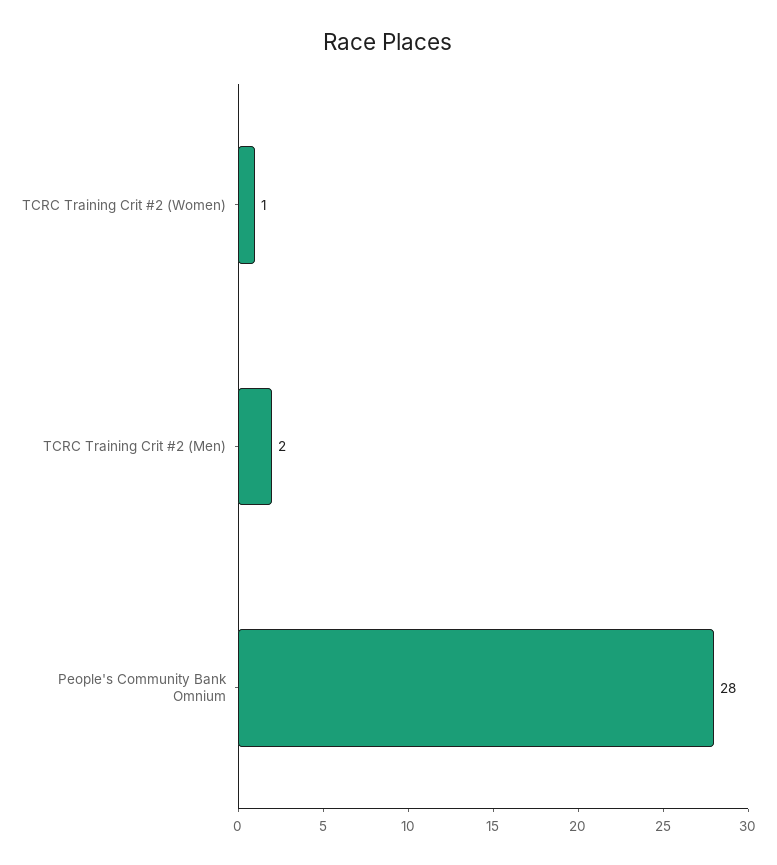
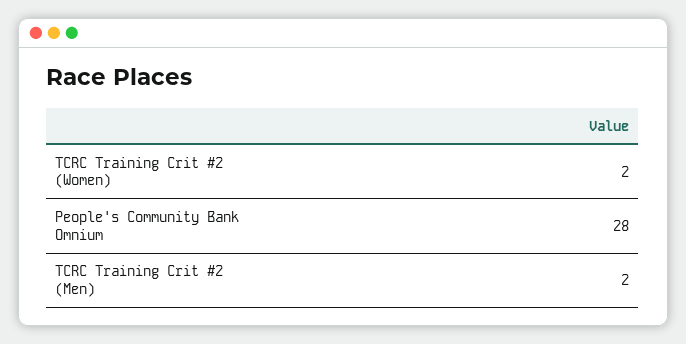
  {
-   "TCRC Training Crit #2 (Women)": 1,
+   "TCRC Training Crit #2 (Women)": 2,
    "TCRC Training Crit #2 (Men)": 2,
    "People's Community Bank Omnium": 28
  }

